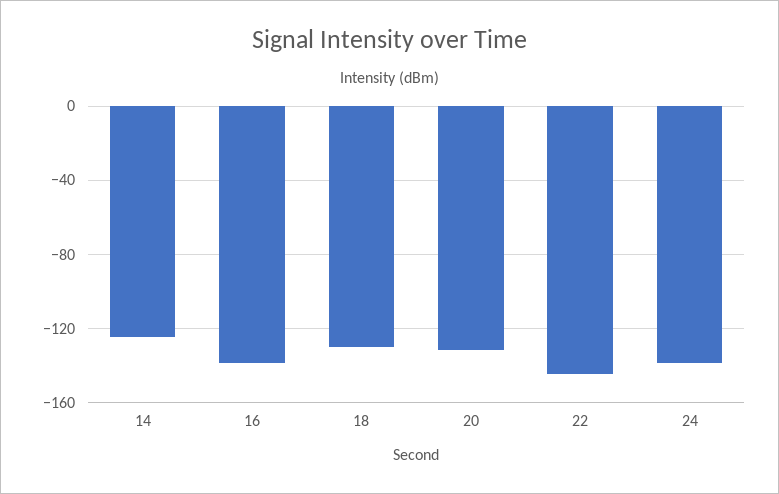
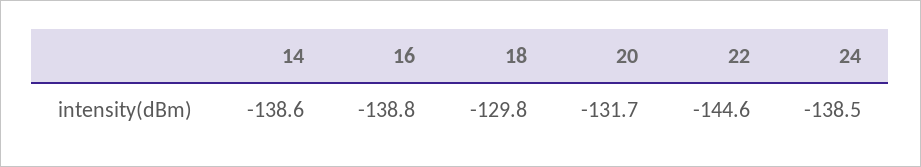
  {
-   "14": -125,
+   "14": -138.6,
    "16": -138.8,
    "18": -129.8,
    "20": -131.7,
    "22": -144.6,
    "24": -138.5
  }

